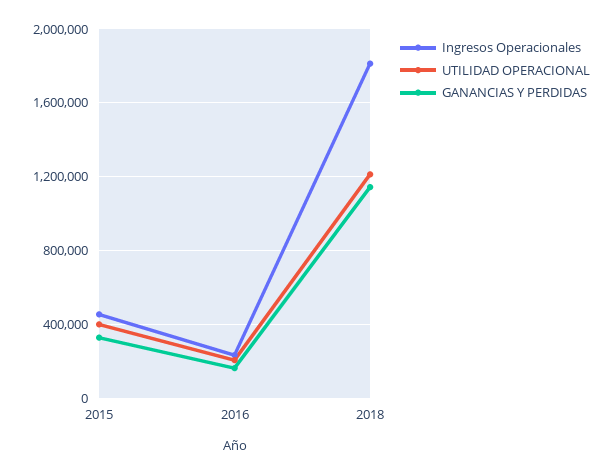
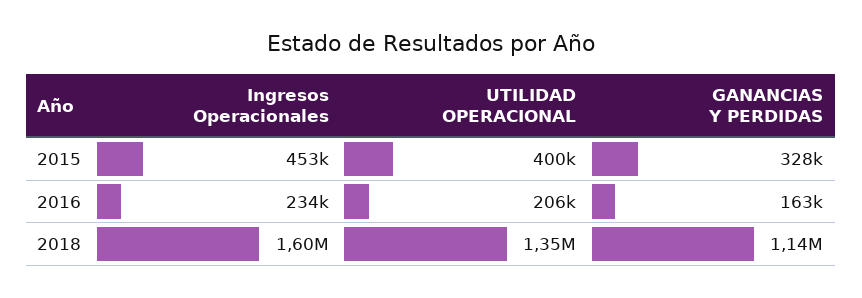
  {
    "Ingresos Operacionales": {
      "2015": 453000,
      "2016": 234000,
-     "2018": 1800000
+     "2018": 1600000
    },
    "UTILIDAD OPERACIONAL": {
      "2015": 400000,
      "2016": 206000,
-     "2018": 1200000
+     "2018": 1350000
    },
    "GANANCIAS Y PERDIDAS": {
      "2015": 328000,
      "2016": 163000,
      "2018": 1140000
    }
  }

